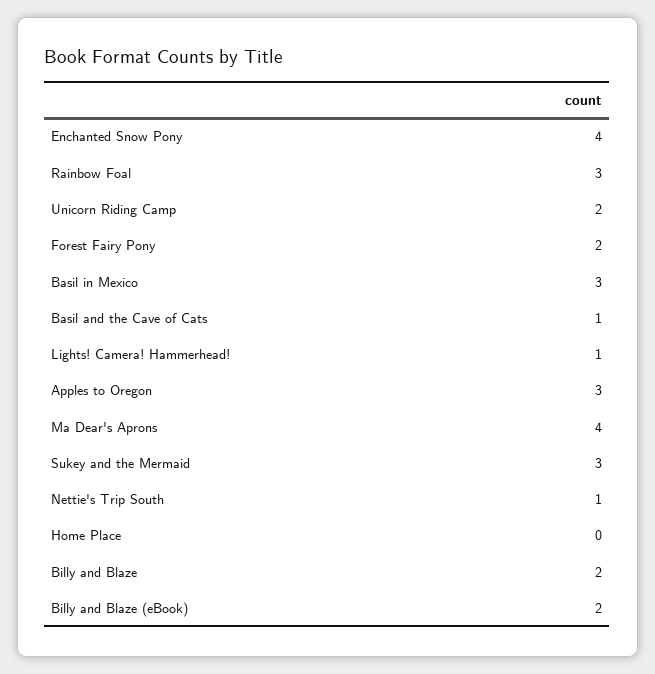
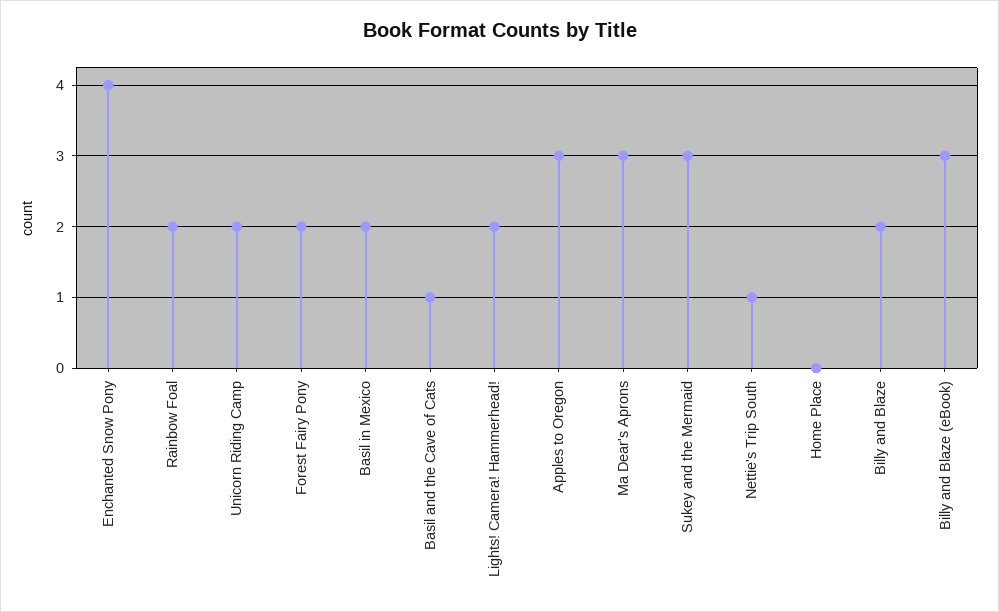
  {
    "Enchanted Snow Pony": 4,
-   "Rainbow Foal": 3,
+   "Rainbow Foal": 2,
    "Unicorn Riding Camp": 2,
    "Forest Fairy Pony": 2,
-   "Basil in Mexico": 3,
+   "Basil in Mexico": 2,
    "Basil and the Cave of Cats": 1,
-   "Lights! Camera! Hammerhead!": 1,
+   "Lights! Camera! Hammerhead!": 2,
    "Apples to Oregon": 3,
-   "Ma Dear's Aprons": 4,
+   "Ma Dear's Aprons": 3,
    "Sukey and the Mermaid": 3,
    "Nettie's Trip South": 1,
    "Home Place": 0,
    "Billy and Blaze": 2,
-   "Billy and Blaze (eBook)": 2
+   "Billy and Blaze (eBook)": 3
  }

